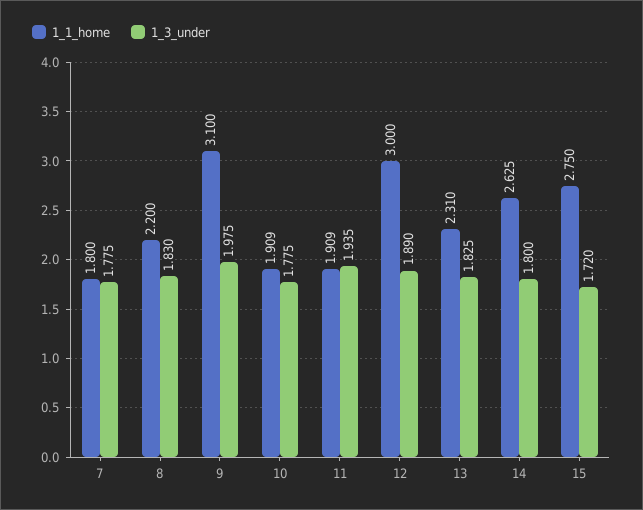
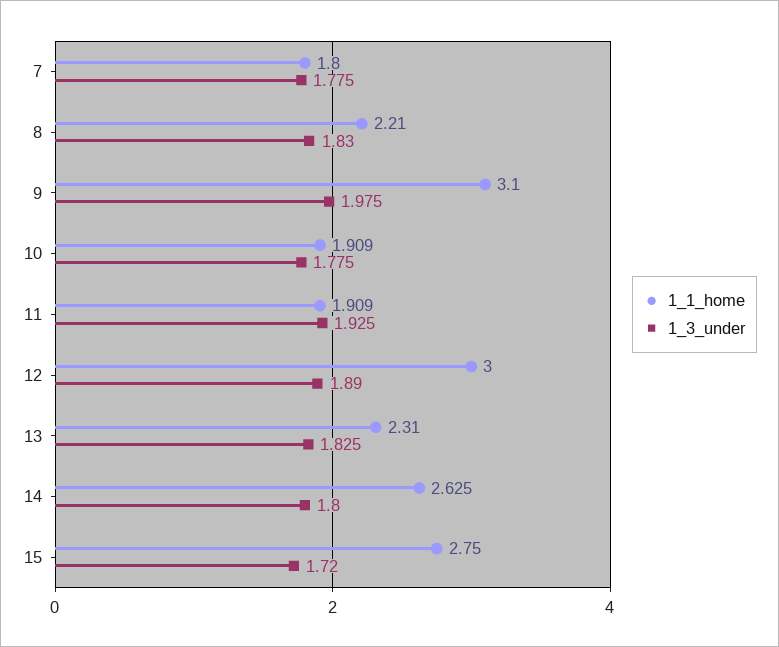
  {
    "1_1_home": {
      "7": 1.8,
-     "8": 2.2,
+     "8": 2.21,
      "9": 3.1,
      "10": 1.909,
      "11": 1.909,
      "12": 3,
      "13": 2.31,
      "14": 2.625,
      "15": 2.75
    },
    "1_3_under": {
      "7": 1.775,
      "8": 1.83,
      "9": 1.975,
      "10": 1.775,
-     "11": 1.935,
+     "11": 1.925,
      "12": 1.89,
      "13": 1.825,
      "14": 1.8,
      "15": 1.72
    }
  }

